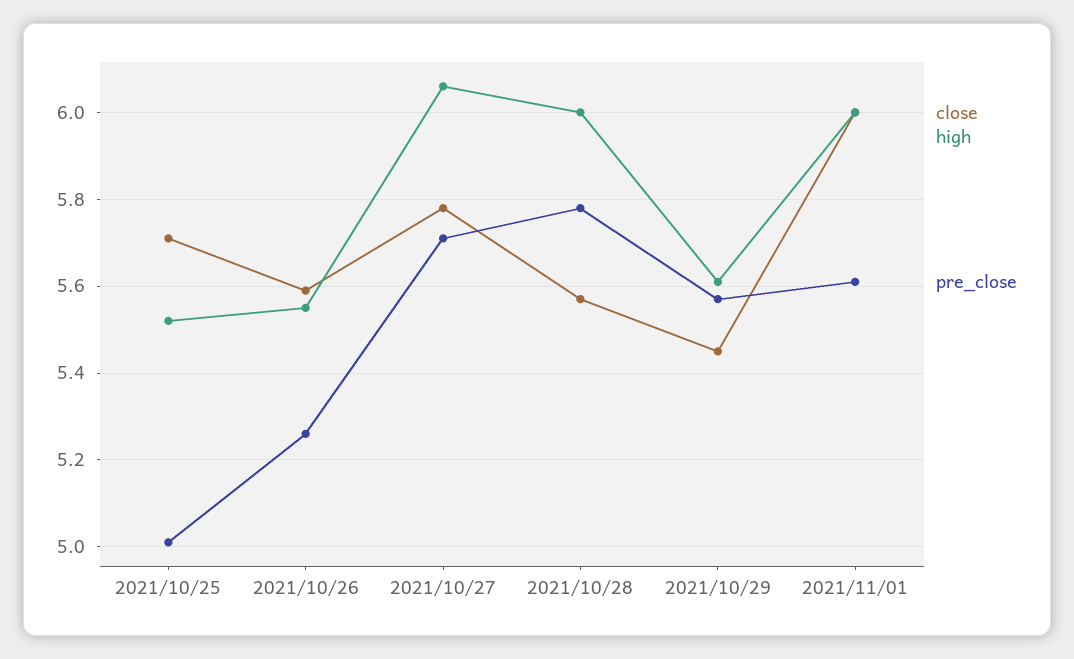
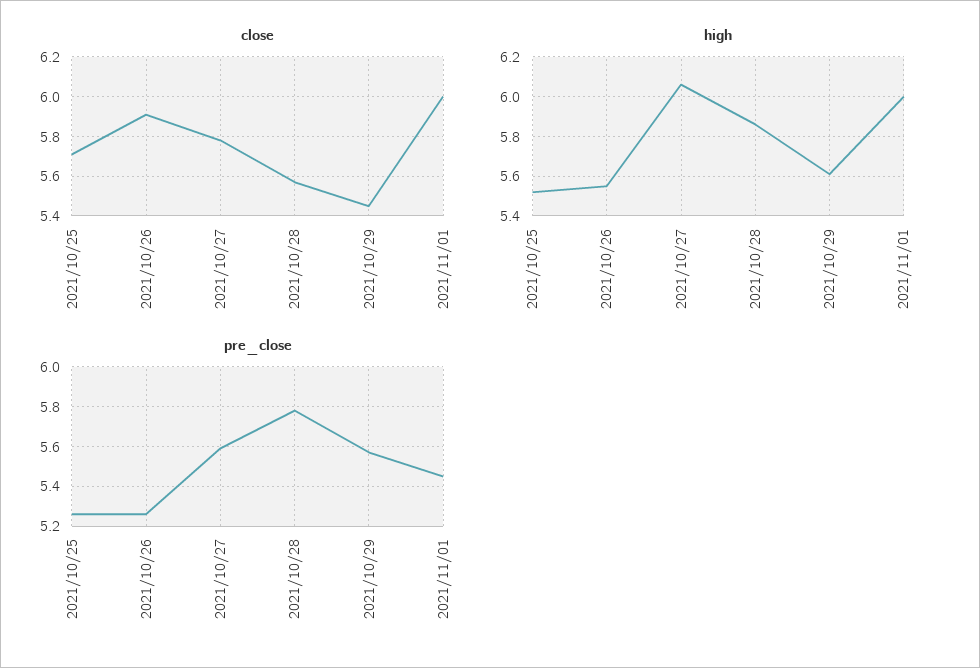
  {
    "close": {
      "2021/10/25": 5.7,
-     "2021/10/26": 5.6,
+     "2021/10/26": 5.9,
      "2021/10/27": 5.8,
      "2021/10/28": 5.55,
      "2021/10/29": 5.45,
      "2021/11/01": 6
    },
    "high": {
      "2021/10/25": 5.5,
      "2021/10/26": 5.55,
      "2021/10/27": 6.05,
-     "2021/10/28": 6,
+     "2021/10/28": 5.85,
      "2021/10/29": 5.6,
      "2021/11/01": 6
    },
    "pre_close": {
-     "2021/10/25": 5,
+     "2021/10/25": 5.25,
      "2021/10/26": 5.25,
-     "2021/10/27": 5.7,
+     "2021/10/27": 5.6,
      "2021/10/28": 5.8,
      "2021/10/29": 5.55,
-     "2021/11/01": 5.6
+     "2021/11/01": 5.45
    }
  }

